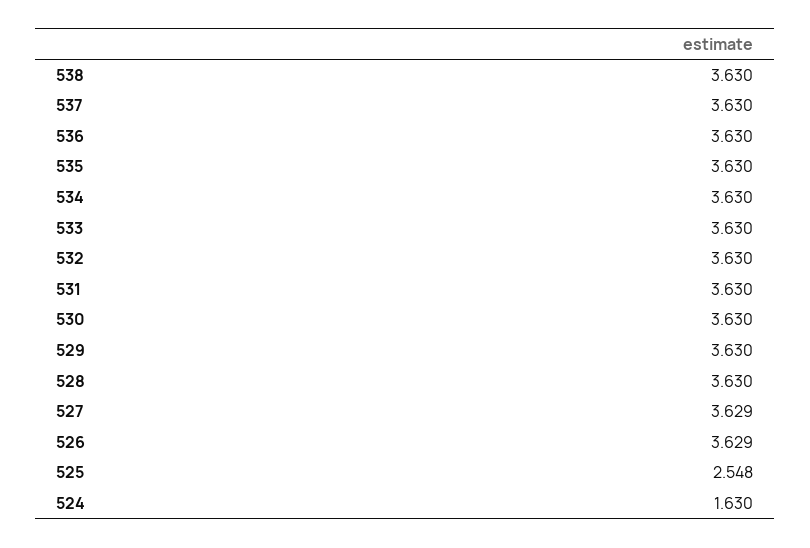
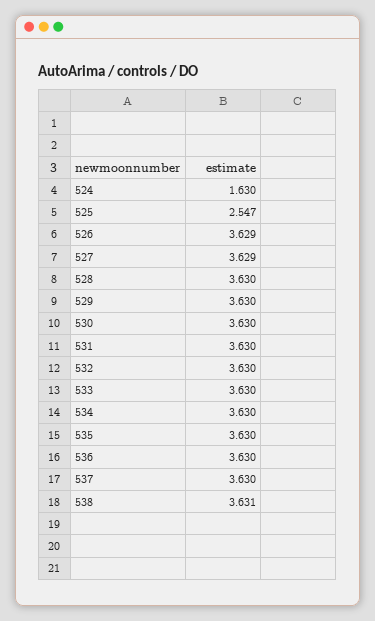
  {
-   "538": 3.63,
+   "538": 3.631,
    "537": 3.63,
    "536": 3.63,
    "535": 3.63,
    "534": 3.63,
    "533": 3.63,
    "532": 3.63,
    "531": 3.63,
    "530": 3.63,
    "529": 3.63,
    "528": 3.63,
    "527": 3.629,
    "526": 3.629,
-   "525": 2.548,
+   "525": 2.547,
    "524": 1.63
  }

